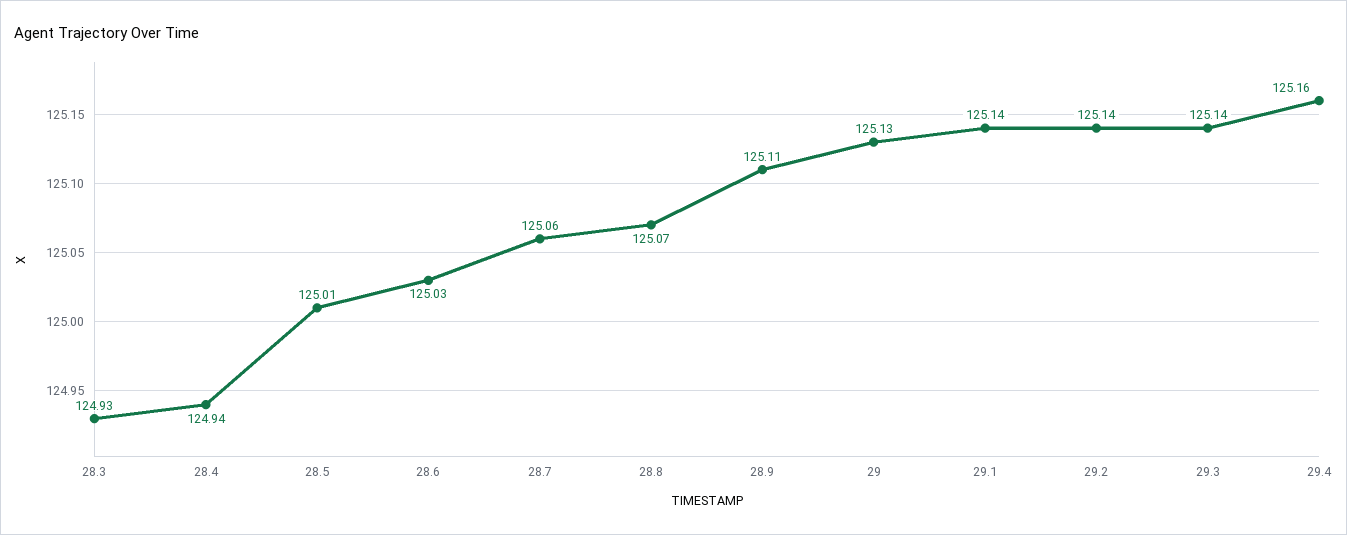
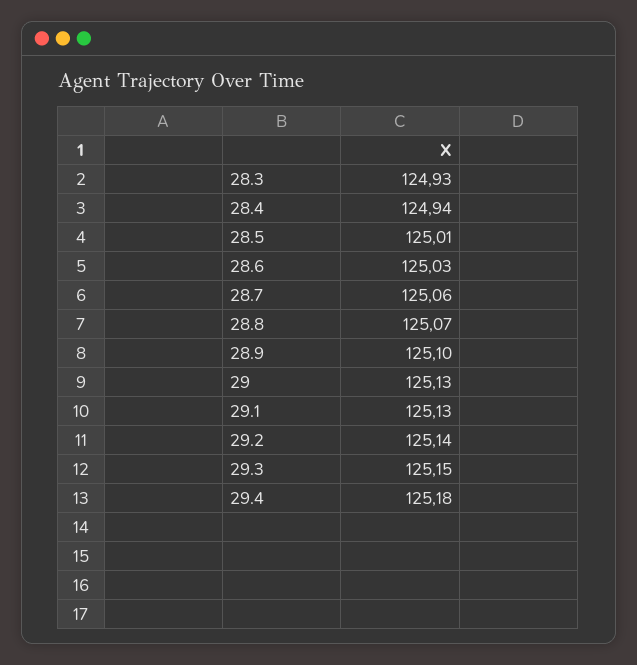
  {
    "28.3": 124.93,
    "28.4": 124.94,
    "28.5": 125.01,
    "28.6": 125.03,
    "28.7": 125.06,
    "28.8": 125.07,
-   "28.9": 125.11,
+   "28.9": 125.1,
    "29": 125.13,
-   "29.1": 125.14,
+   "29.1": 125.13,
    "29.2": 125.14,
-   "29.3": 125.14,
+   "29.3": 125.15,
-   "29.4": 125.16
+   "29.4": 125.18
  }

